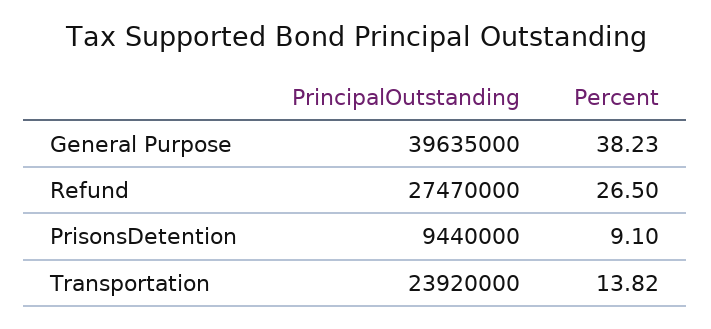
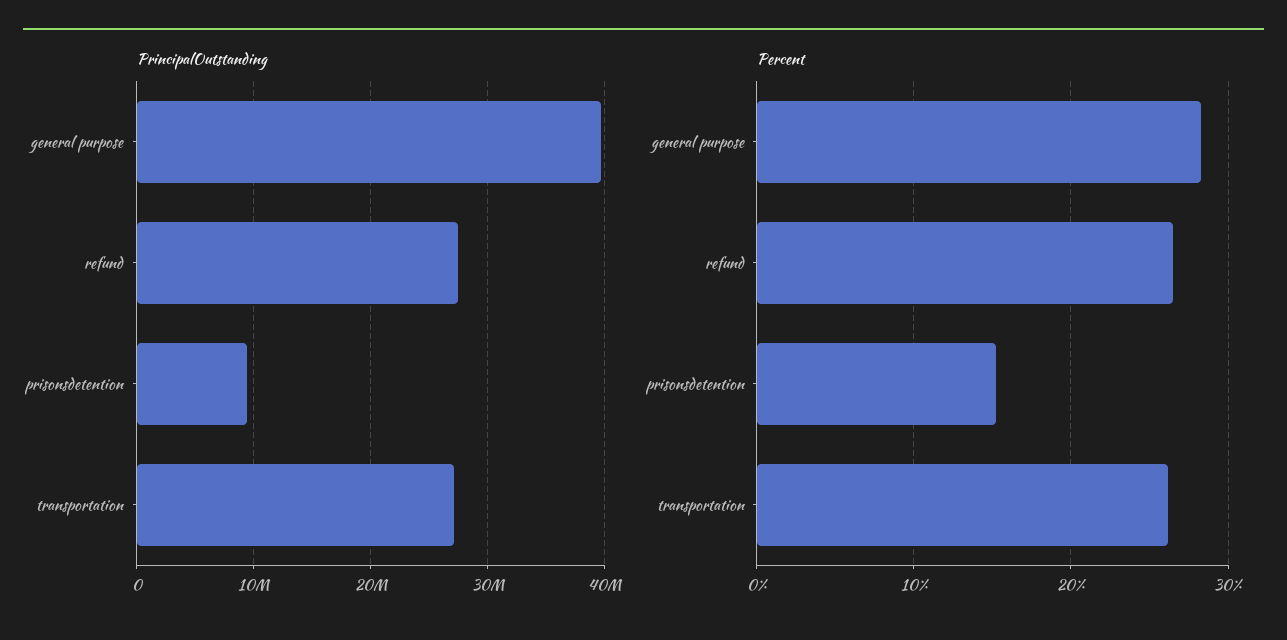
  {
    "PrincipalOutstanding": {
      "General Purpose": 39635000,
      "Refund": 27470000,
      "PrisonsDetention": 9440000,
-     "Transportation": 23920000
+     "Transportation": 27000000
    },
    "Percent": {
-     "General Purpose": 38.23,
+     "General Purpose": 28,
      "Refund": 26.5,
-     "PrisonsDetention": 9.1,
+     "PrisonsDetention": 15,
-     "Transportation": 13.82
+     "Transportation": 26
    }
  }

